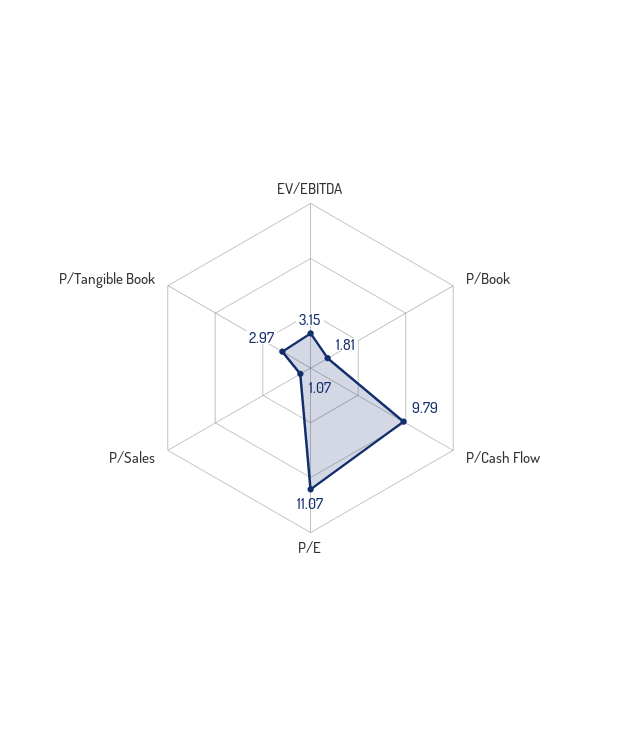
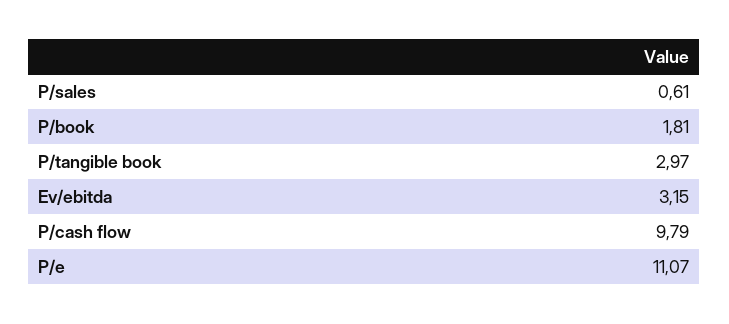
  {
    "EV/EBITDA": 3.15,
    "P/Book": 1.81,
    "P/Cash Flow": 9.79,
    "P/E": 11.07,
-   "P/Sales": 1.07,
+   "P/Sales": 0.61,
    "P/Tangible Book": 2.97
  }

